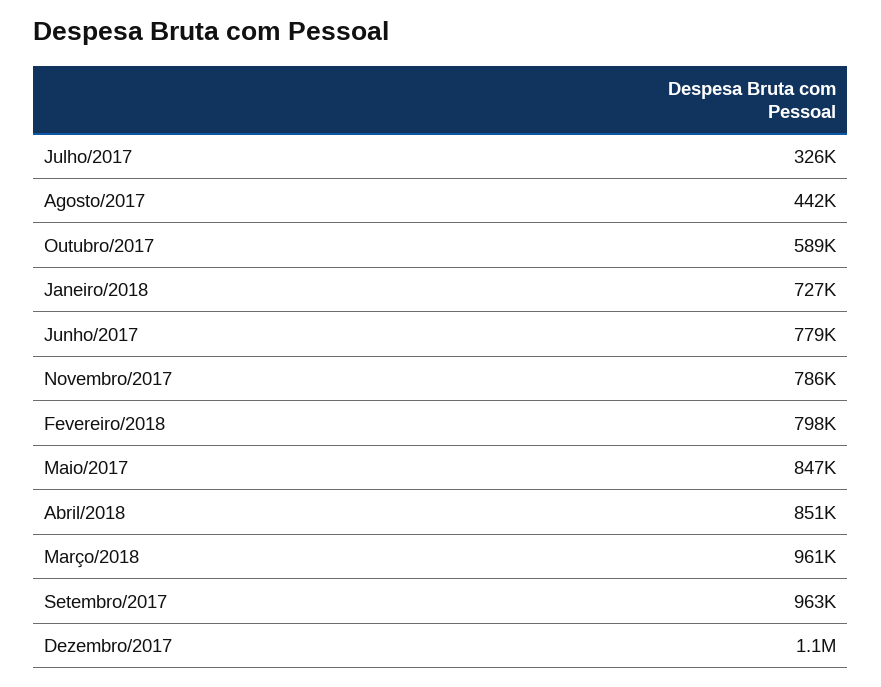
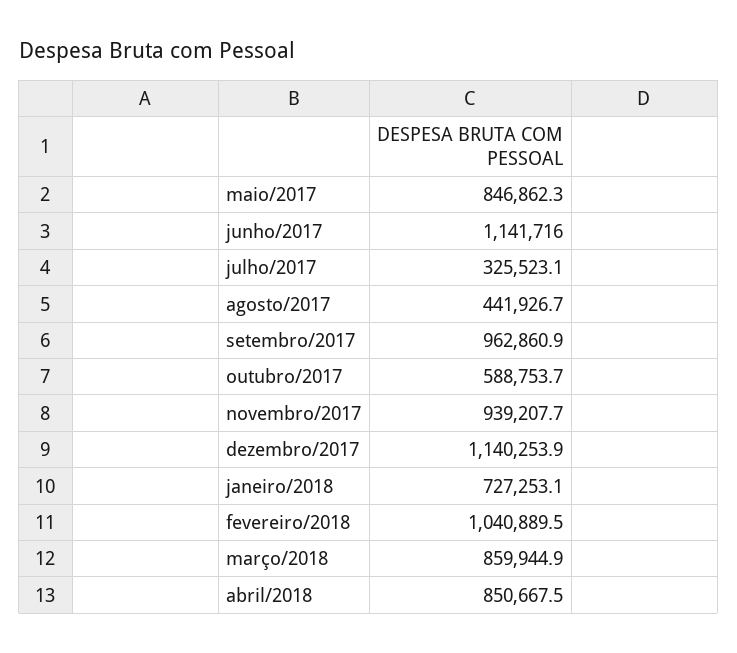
  {
    "Julho/2017": 325523.1,
    "Agosto/2017": 441926.7,
    "Outubro/2017": 588753.7,
    "Janeiro/2018": 727253.1,
-   "Junho/2017": 779000,
+   "Junho/2017": 1141716,
-   "Novembro/2017": 786000,
+   "Novembro/2017": 939207.7,
-   "Fevereiro/2018": 798000,
+   "Fevereiro/2018": 1040889.5,
    "Maio/2017": 846862.3,
    "Abril/2018": 850667.5,
-   "Março/2018": 961000,
+   "Março/2018": 859944.9,
    "Setembro/2017": 962860.9,
    "Dezembro/2017": 1140253.9
  }

